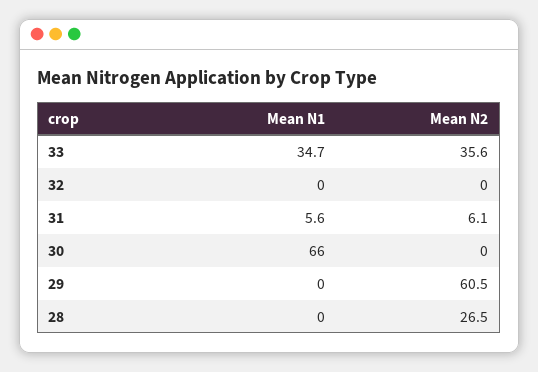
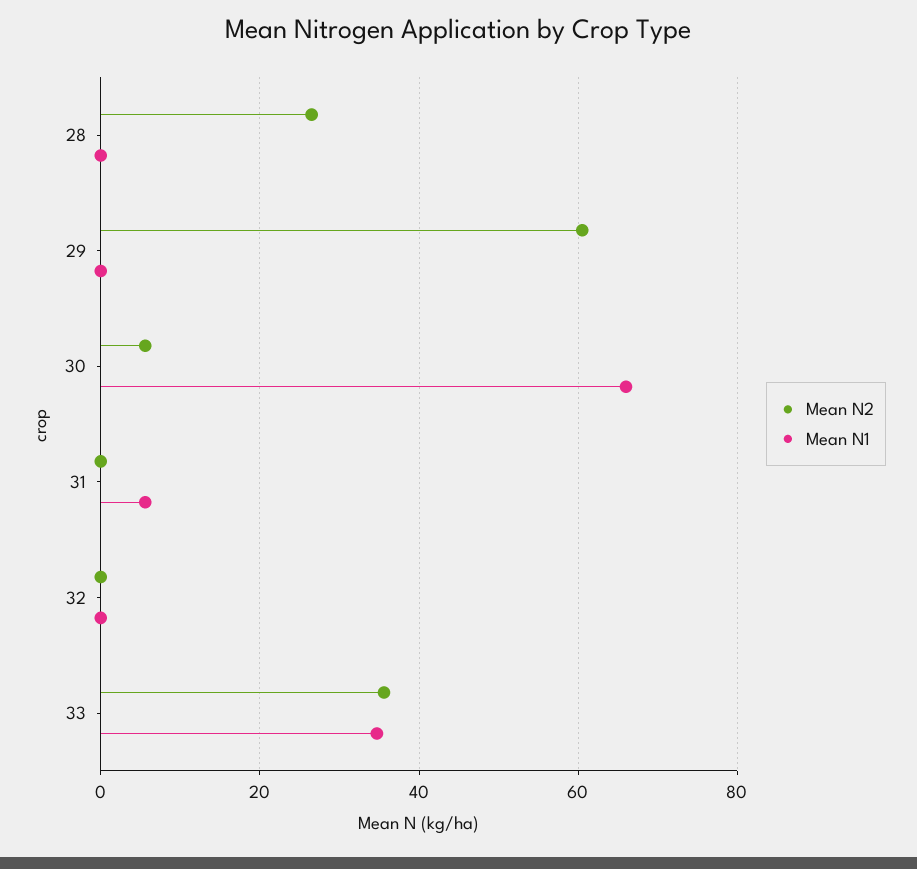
  {
    "Mean N1": {
      "33": 34.7,
      "32": 0,
      "31": 5.6,
      "30": 66,
      "29": 0,
      "28": 0
    },
    "Mean N2": {
      "33": 35.6,
      "32": 0,
-     "31": 6.1,
+     "31": 0,
-     "30": 0,
+     "30": 6,
      "29": 60.5,
      "28": 26.5
    }
  }

